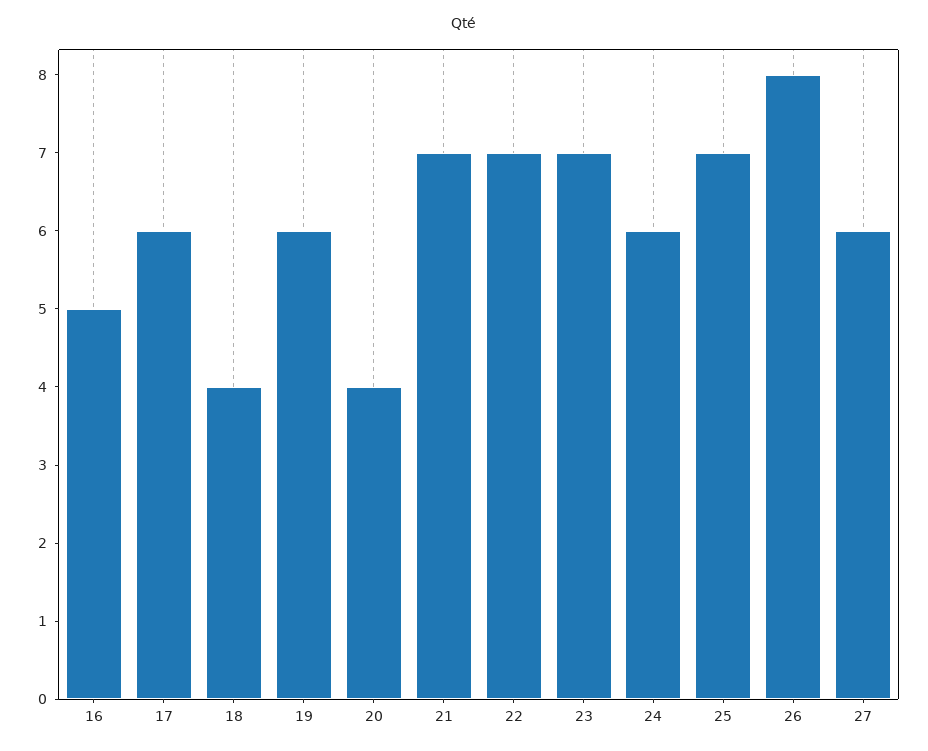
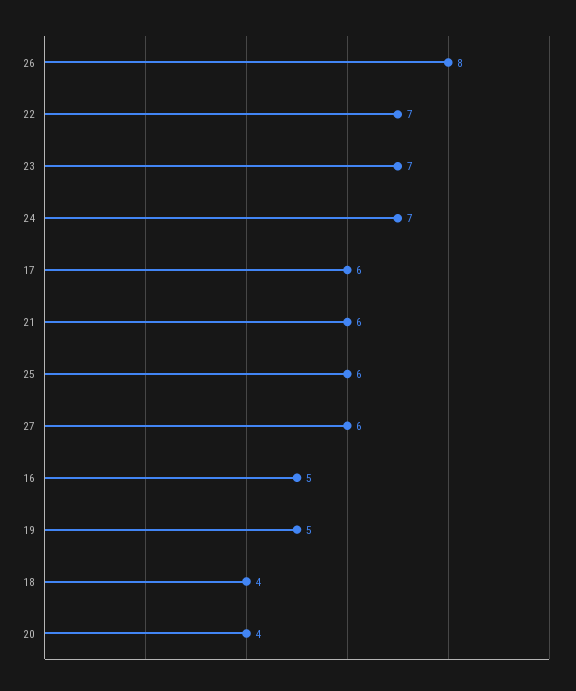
  {
    "16": 5,
    "17": 6,
    "18": 4,
-   "19": 6,
+   "19": 5,
    "20": 4,
-   "21": 7,
+   "21": 6,
    "22": 7,
    "23": 7,
-   "24": 6,
+   "24": 7,
-   "25": 7,
+   "25": 6,
    "26": 8,
    "27": 6
  }

